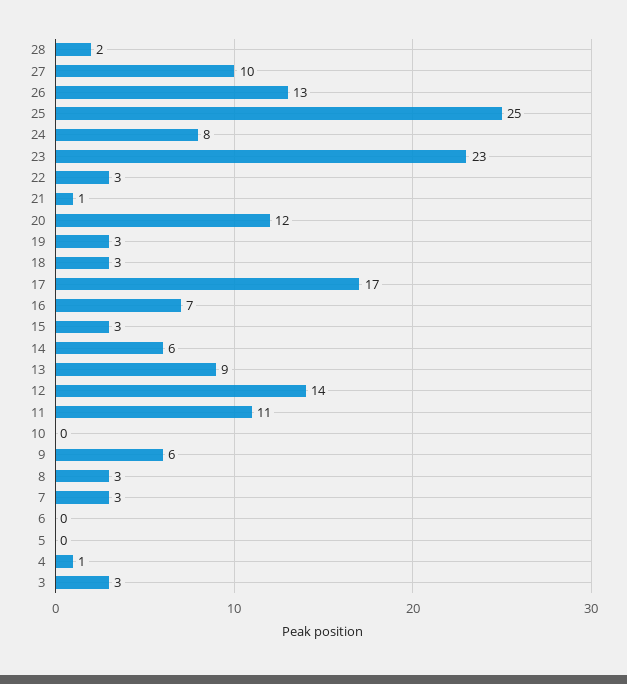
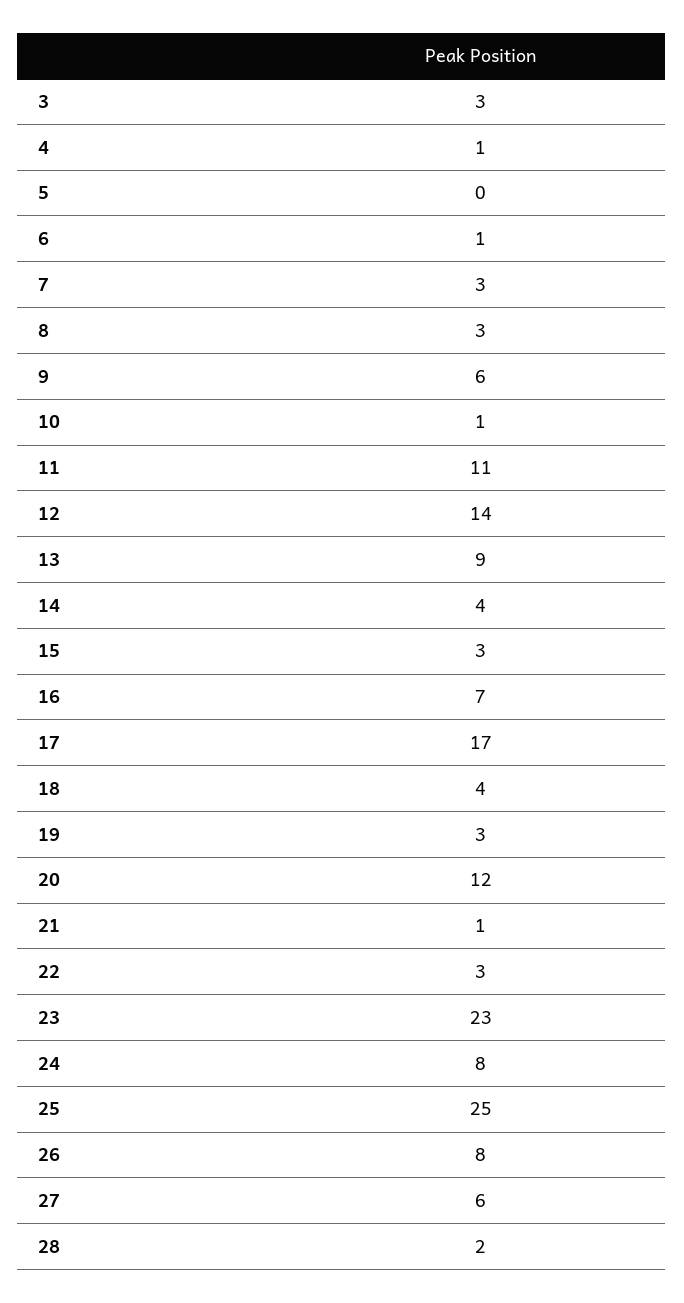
  {
    "28": 2,
-   "27": 10,
+   "27": 6,
-   "26": 13,
+   "26": 8,
    "25": 25,
    "24": 8,
    "23": 23,
    "22": 3,
    "21": 1,
    "20": 12,
    "19": 3,
-   "18": 3,
+   "18": 4,
    "17": 17,
    "16": 7,
    "15": 3,
-   "14": 6,
+   "14": 4,
    "13": 9,
    "12": 14,
    "11": 11,
-   "10": 0,
+   "10": 1,
    "9": 6,
    "8": 3,
    "7": 3,
-   "6": 0,
+   "6": 1,
    "5": 0,
    "4": 1,
    "3": 3
  }

